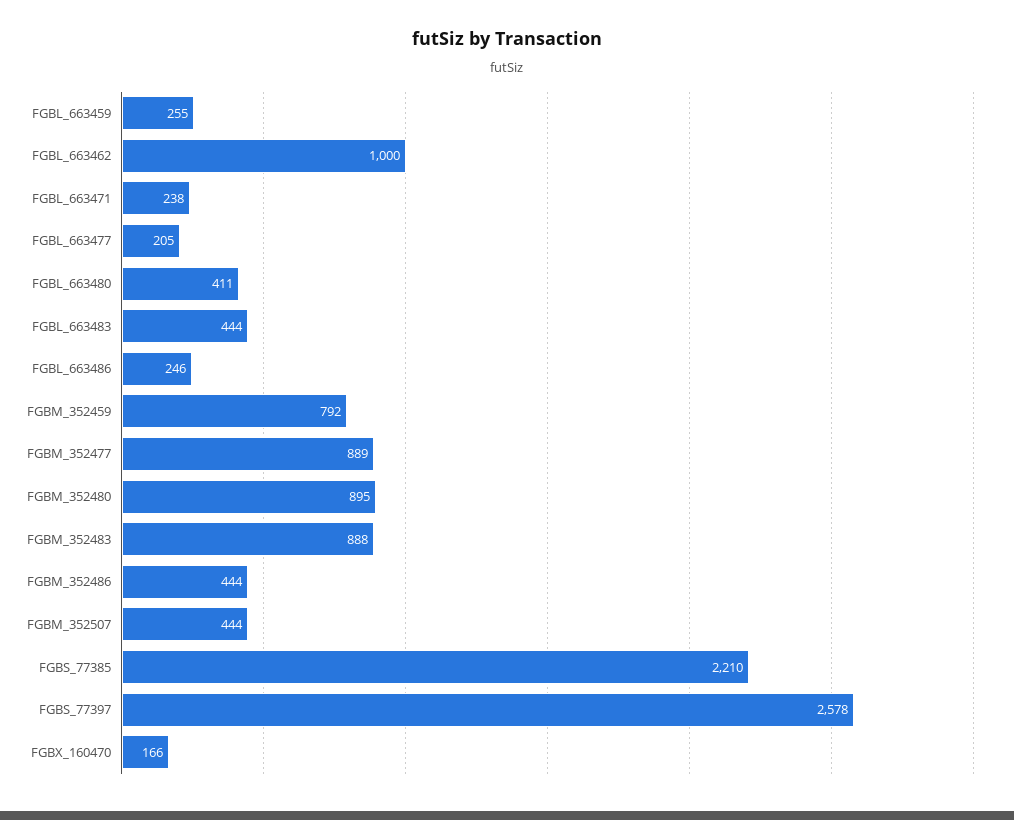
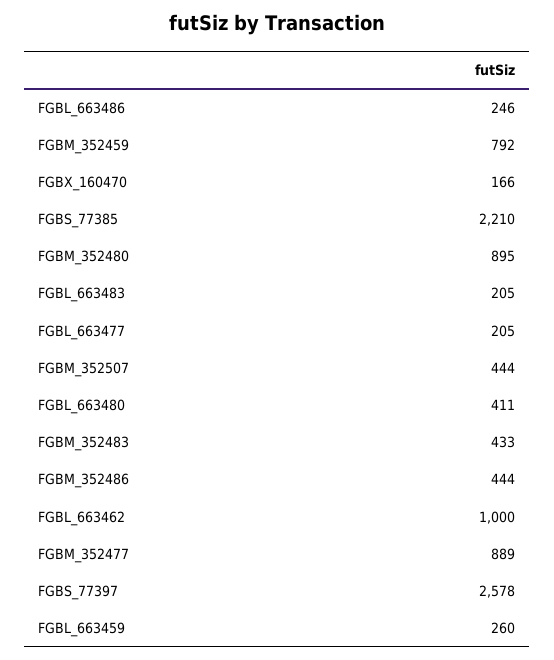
  {
-   "FGBL_663459": 255,
+   "FGBL_663459": 260,
    "FGBL_663462": 1000,
-   "FGBL_663471": 238,
    "FGBL_663477": 205,
    "FGBL_663480": 411,
-   "FGBL_663483": 444,
+   "FGBL_663483": 205,
    "FGBL_663486": 246,
    "FGBM_352459": 792,
    "FGBM_352477": 889,
    "FGBM_352480": 895,
-   "FGBM_352483": 888,
+   "FGBM_352483": 433,
    "FGBM_352486": 444,
    "FGBM_352507": 444,
    "FGBS_77385": 2210,
    "FGBS_77397": 2578,
    "FGBX_160470": 166
  }

